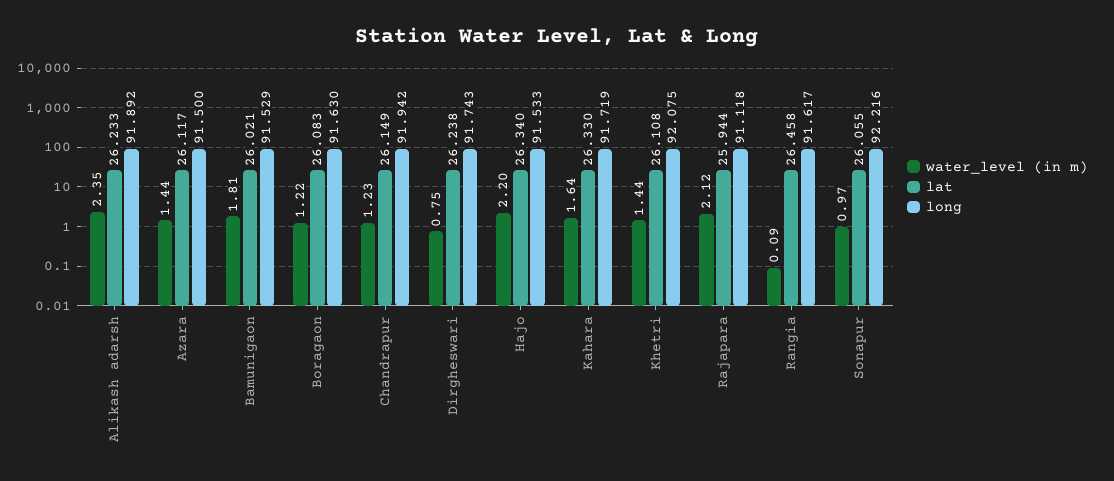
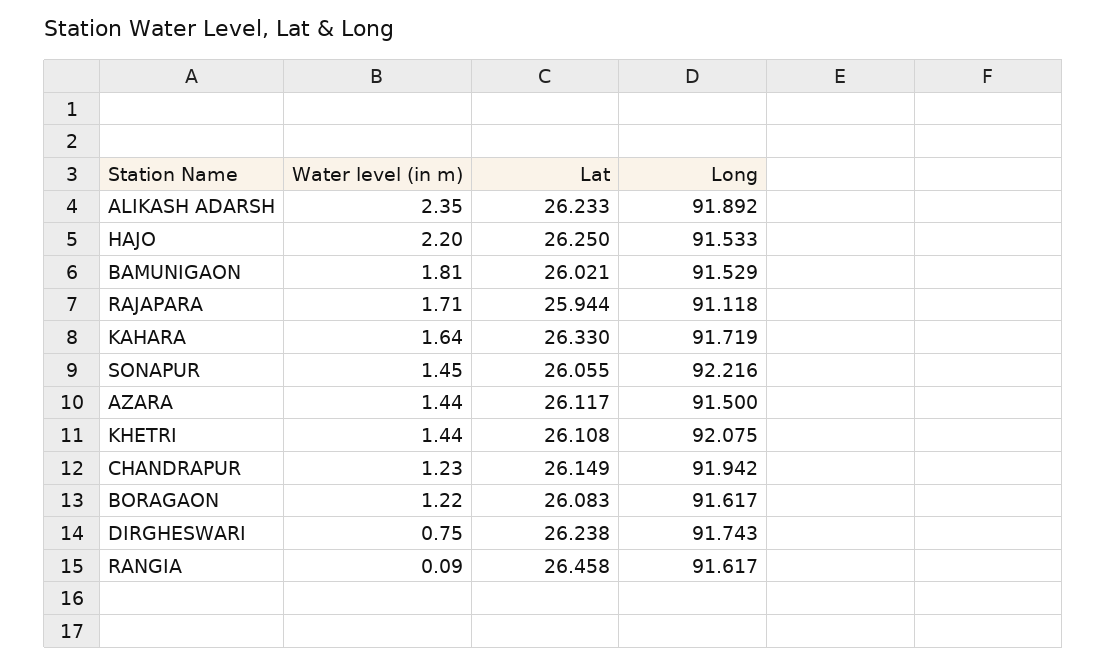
  {
    "water_level (in m)": {
      "Alikash adarsh": 2.35,
      "Azara": 1.44,
      "Bamunigaon": 1.81,
      "Boragaon": 1.22,
      "Chandrapur": 1.23,
      "Dirgheswari": 0.75,
      "Hajo": 2.2,
      "Kahara": 1.64,
      "Khetri": 1.44,
-     "Rajapara": 2.12,
+     "Rajapara": 1.71,
      "Rangia": 0.09,
-     "Sonapur": 0.97
+     "Sonapur": 1.45
    },
    "lat": {
      "Alikash adarsh": 26.233,
      "Azara": 26.117,
      "Bamunigaon": 26.021,
      "Boragaon": 26.083,
      "Chandrapur": 26.149,
      "Dirgheswari": 26.238,
-     "Hajo": 26.34,
+     "Hajo": 26.25,
      "Kahara": 26.33,
      "Khetri": 26.108,
      "Rajapara": 25.944,
      "Rangia": 26.458,
      "Sonapur": 26.055
    },
    "long": {
      "Alikash adarsh": 91.892,
      "Azara": 91.5,
      "Bamunigaon": 91.529,
-     "Boragaon": 91.63,
+     "Boragaon": 91.617,
      "Chandrapur": 91.942,
      "Dirgheswari": 91.743,
      "Hajo": 91.533,
      "Kahara": 91.719,
      "Khetri": 92.075,
      "Rajapara": 91.118,
      "Rangia": 91.617,
      "Sonapur": 92.216
    }
  }

